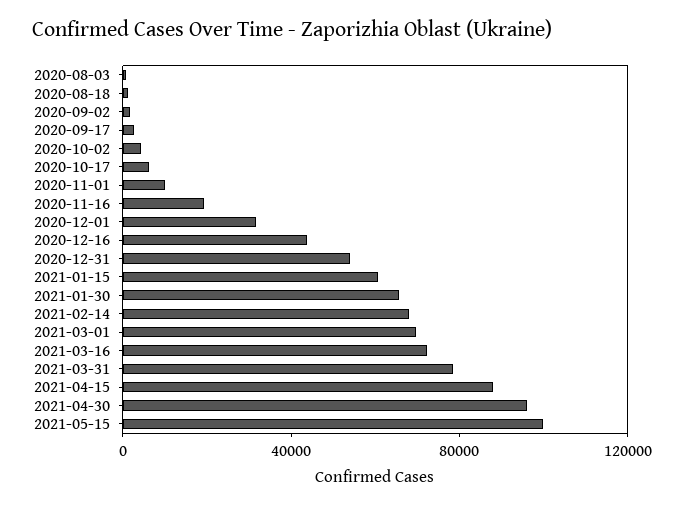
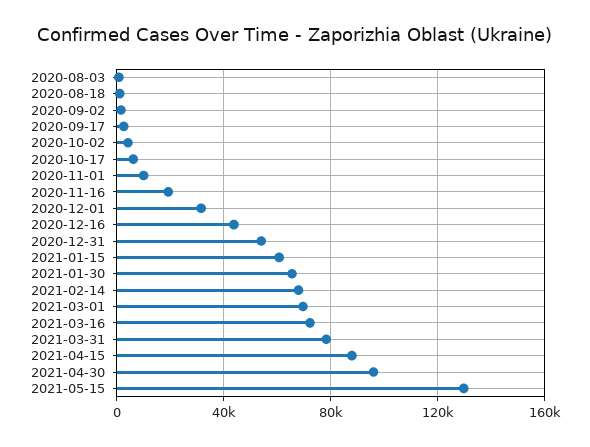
  {
    "2020-08-03": 0,
    "2020-08-18": 0,
    "2020-09-02": 0,
    "2020-09-17": 5000,
    "2020-10-02": 5000,
    "2020-10-17": 5000,
    "2020-11-01": 10000,
    "2020-11-16": 20000,
    "2020-12-01": 30000,
    "2020-12-16": 45000,
    "2020-12-31": 55000,
    "2021-01-15": 60000,
    "2021-01-30": 65000,
    "2021-02-14": 70000,
    "2021-03-01": 70000,
    "2021-03-16": 70000,
    "2021-03-31": 80000,
    "2021-04-15": 90000,
    "2021-04-30": 95000,
-   "2021-05-15": 100000
+   "2021-05-15": 130000
  }

